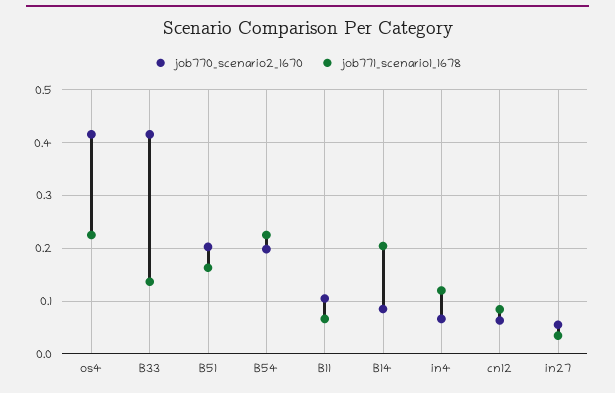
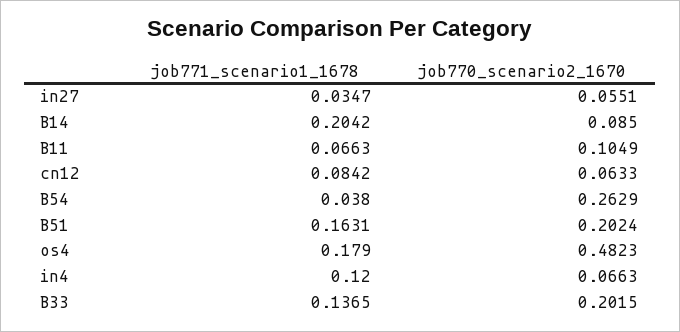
  {
    "job770_scenario2_1670": {
-     "os4": 0.42,
+     "os4": 0.4823,
-     "B33": 0.42,
+     "B33": 0.2015,
      "B51": 0.2024,
-     "B54": 0.2,
+     "B54": 0.2629,
      "B11": 0.1049,
      "B14": 0.085,
      "in4": 0.0663,
      "cn12": 0.0633,
      "in27": 0.0551
    },
    "job771_scenario1_1678": {
-     "os4": 0.22,
+     "os4": 0.179,
      "B33": 0.1365,
      "B51": 0.1631,
-     "B54": 0.22,
+     "B54": 0.038,
      "B11": 0.0663,
      "B14": 0.2042,
      "in4": 0.12,
      "cn12": 0.0842,
      "in27": 0.0347
    }
  }

